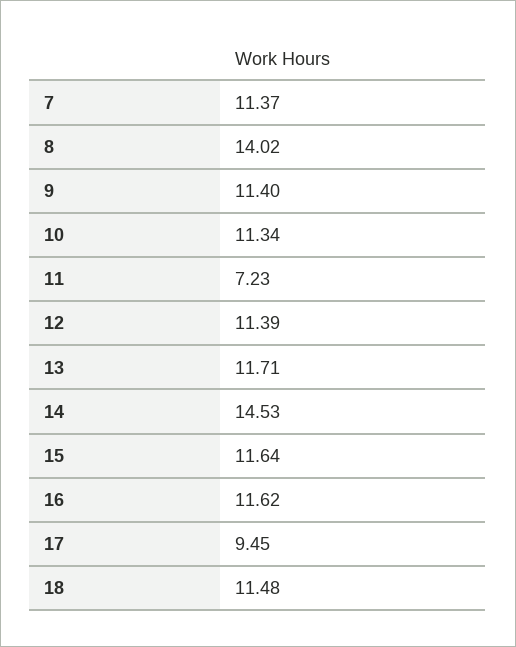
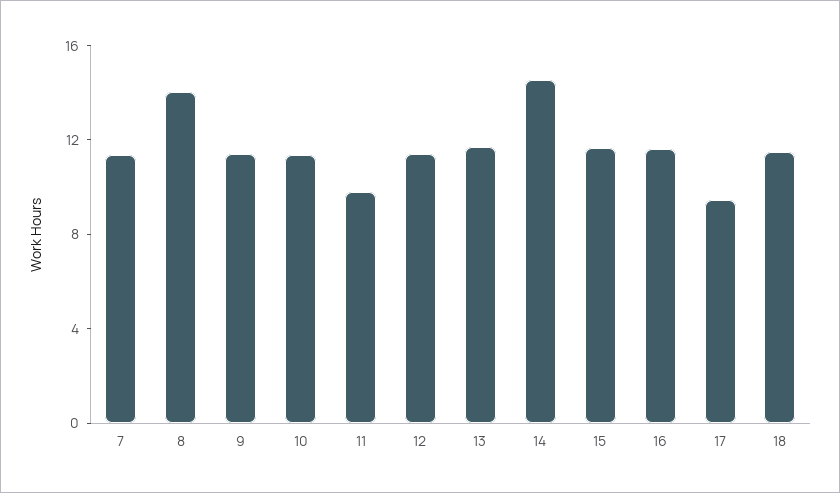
  {
    "7": 11.37,
    "8": 14.02,
    "9": 11.4,
    "10": 11.34,
-   "11": 7.23,
+   "11": 10,
    "12": 11.39,
    "13": 11.71,
    "14": 14.53,
    "15": 11.64,
    "16": 11.62,
    "17": 9.45,
    "18": 11.48
  }

